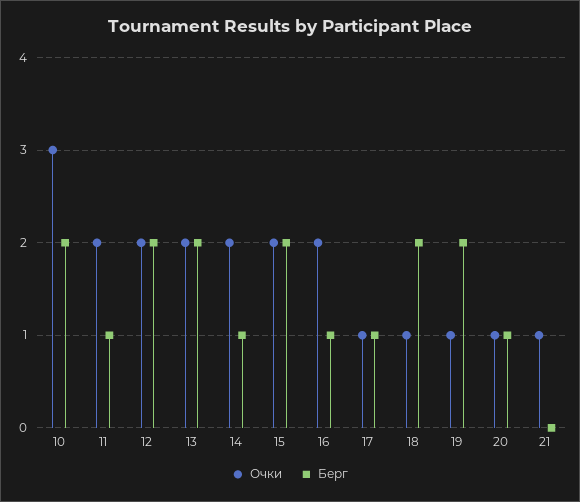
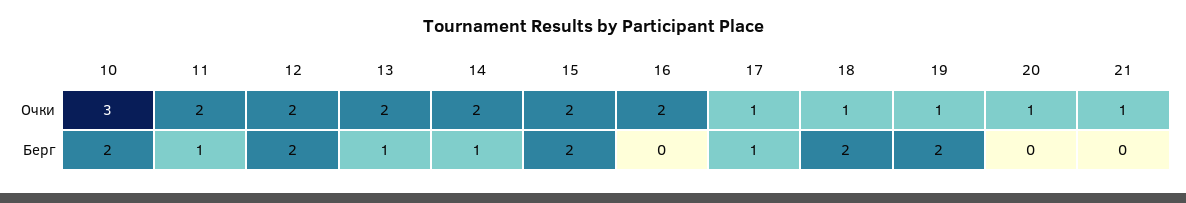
  {
    "Очки": {
      "10": 3,
      "11": 2,
      "12": 2,
      "13": 2,
      "14": 2,
      "15": 2,
      "16": 2,
      "17": 1,
      "18": 1,
      "19": 1,
      "20": 1,
      "21": 1
    },
    "Берг": {
      "10": 2,
      "11": 1,
      "12": 2,
-     "13": 2,
+     "13": 1,
      "14": 1,
      "15": 2,
-     "16": 1,
+     "16": 0,
      "17": 1,
      "18": 2,
      "19": 2,
-     "20": 1,
+     "20": 0,
      "21": 0
    }
  }

